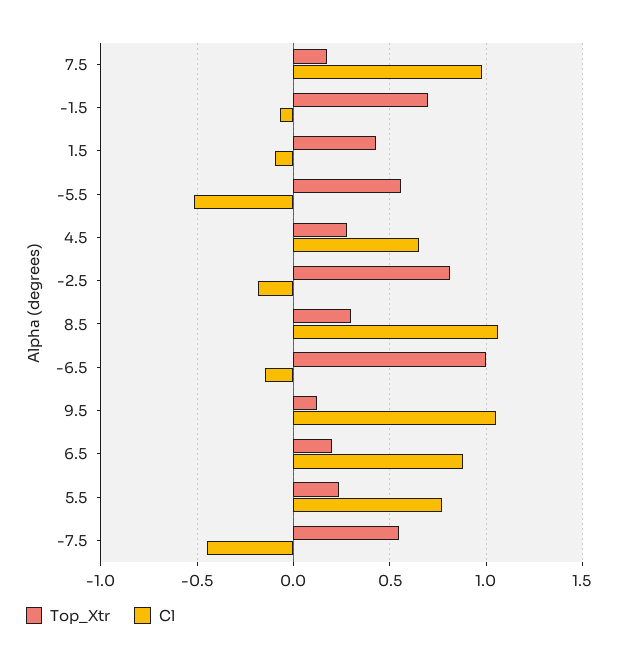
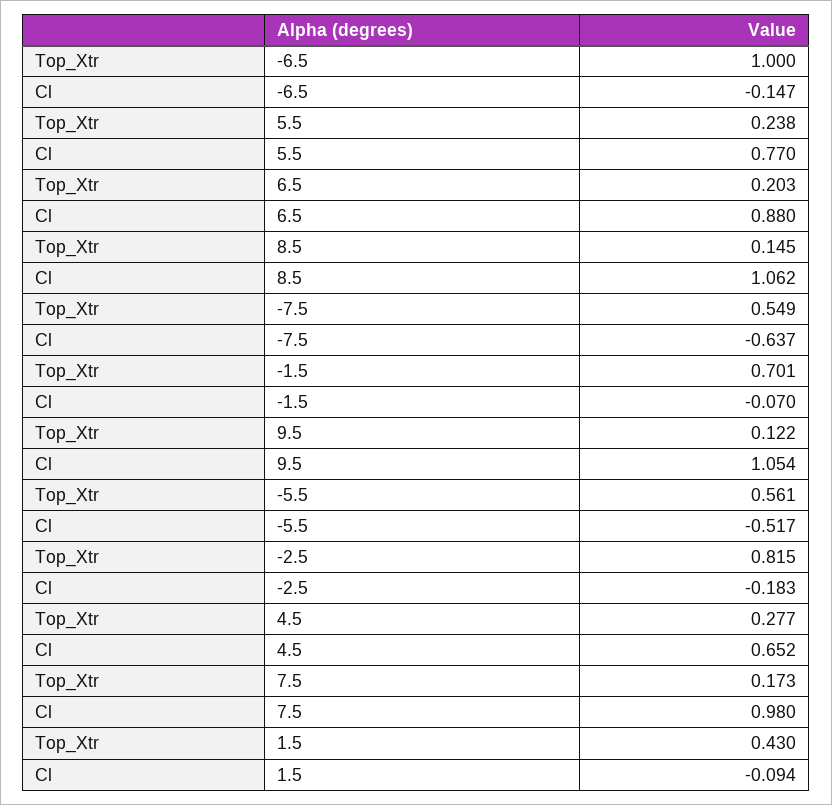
  {
    "Top_Xtr": {
      "7.5": 0.173,
      "-1.5": 0.701,
      "1.5": 0.43,
      "-5.5": 0.561,
      "4.5": 0.277,
      "-2.5": 0.815,
-     "8.5": 0.3,
+     "8.5": 0.145,
      "-6.5": 1,
      "9.5": 0.122,
      "6.5": 0.203,
      "5.5": 0.238,
      "-7.5": 0.549
    },
    "Cl": {
      "7.5": 0.98,
      "-1.5": -0.07,
      "1.5": -0.094,
      "-5.5": -0.517,
      "4.5": 0.652,
      "-2.5": -0.183,
      "8.5": 1.062,
      "-6.5": -0.147,
      "9.5": 1.054,
      "6.5": 0.88,
      "5.5": 0.77,
-     "-7.5": -0.45
+     "-7.5": -0.637
    }
  }

